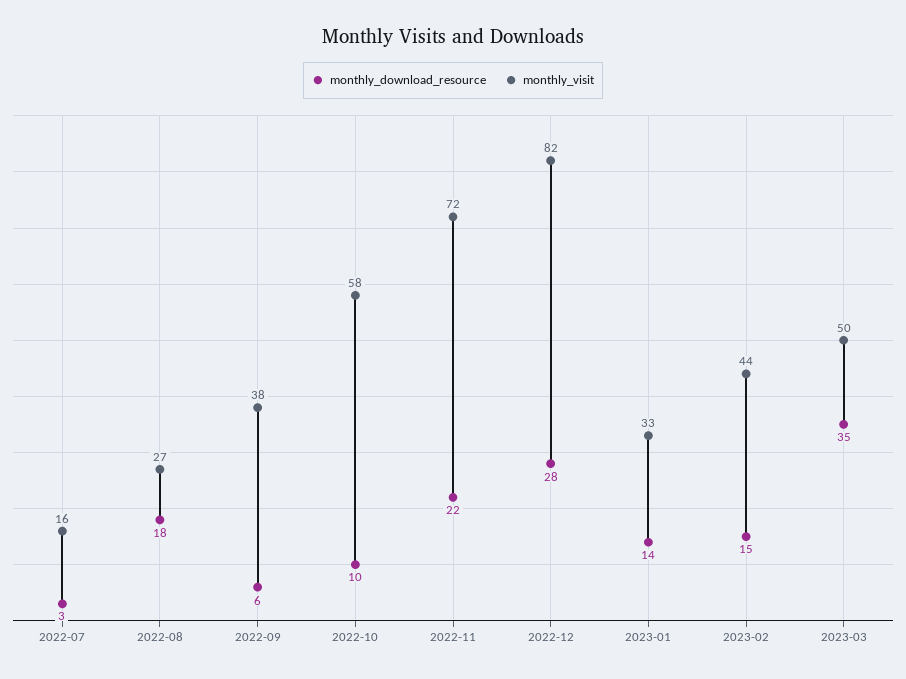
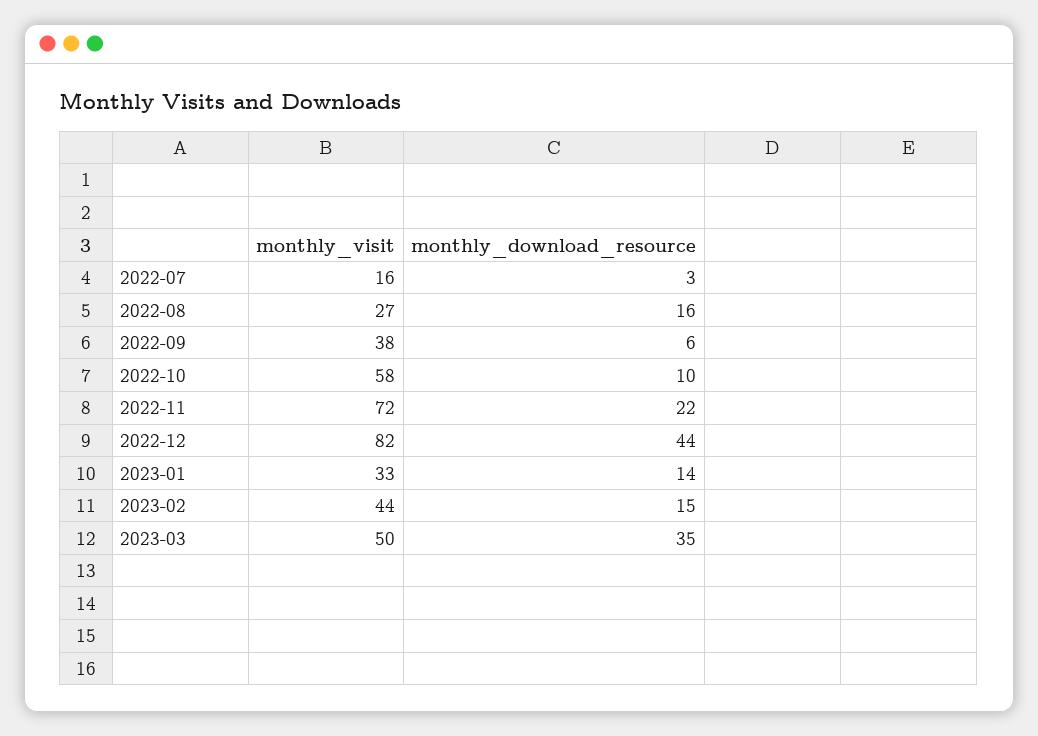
  {
    "monthly_download_resource": {
      "2022-07": 3,
-     "2022-08": 18,
+     "2022-08": 16,
      "2022-09": 6,
      "2022-10": 10,
      "2022-11": 22,
-     "2022-12": 28,
+     "2022-12": 44,
      "2023-01": 14,
      "2023-02": 15,
      "2023-03": 35
    },
    "monthly_visit": {
      "2022-07": 16,
      "2022-08": 27,
      "2022-09": 38,
      "2022-10": 58,
      "2022-11": 72,
      "2022-12": 82,
      "2023-01": 33,
      "2023-02": 44,
      "2023-03": 50
    }
  }

